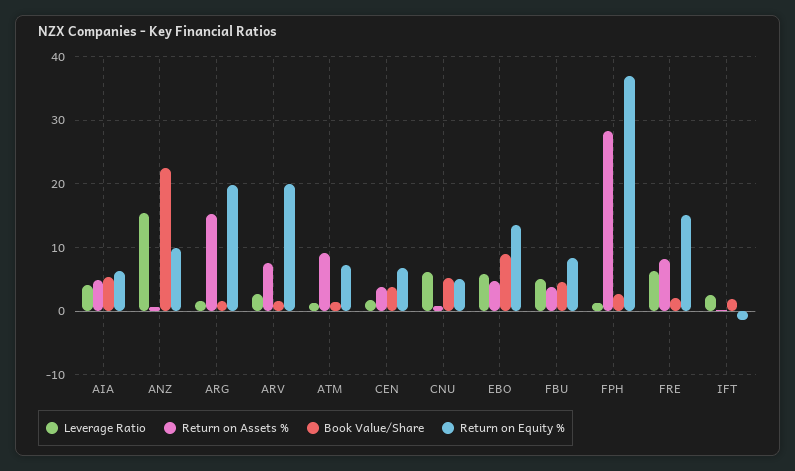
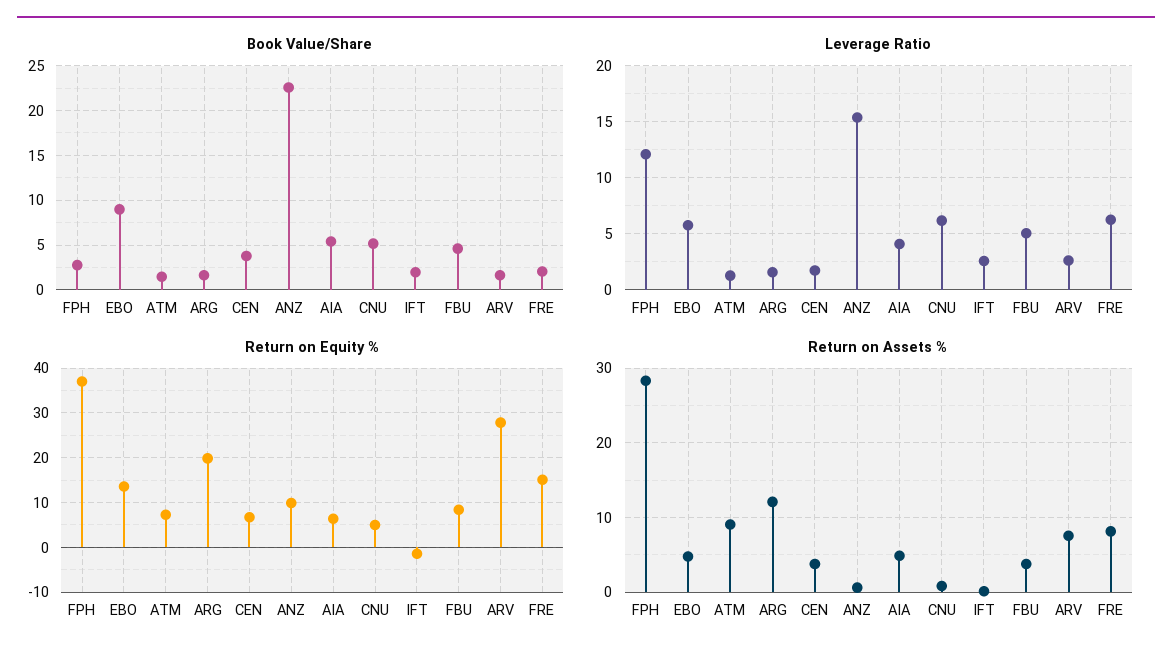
  {
    "Leverage Ratio": {
      "AIA": 4,
      "ANZ": 15,
      "ARG": 2,
      "ARV": 3,
      "ATM": 1,
      "CEN": 2,
      "CNU": 6,
      "EBO": 6,
      "FBU": 5,
-     "FPH": 1,
+     "FPH": 12,
      "FRE": 6,
      "IFT": 3
    },
    "Return on Assets %": {
      "AIA": 5,
      "ANZ": 1,
-     "ARG": 15,
+     "ARG": 12,
      "ARV": 8,
      "ATM": 9,
      "CEN": 4,
      "CNU": 1,
      "EBO": 5,
      "FBU": 4,
      "FPH": 28,
      "FRE": 8,
      "IFT": 0
    },
    "Book Value/Share": {
      "AIA": 5,
      "ANZ": 23,
      "ARG": 2,
      "ARV": 2,
      "ATM": 1,
      "CEN": 4,
      "CNU": 5,
      "EBO": 9,
      "FBU": 5,
      "FPH": 3,
      "FRE": 2,
      "IFT": 2
    },
    "Return on Equity %": {
      "AIA": 6,
      "ANZ": 10,
      "ARG": 20,
-     "ARV": 20,
+     "ARV": 28,
      "ATM": 7,
      "CEN": 7,
      "CNU": 5,
      "EBO": 14,
      "FBU": 8,
      "FPH": 37,
      "FRE": 15,
      "IFT": -1
    }
  }

